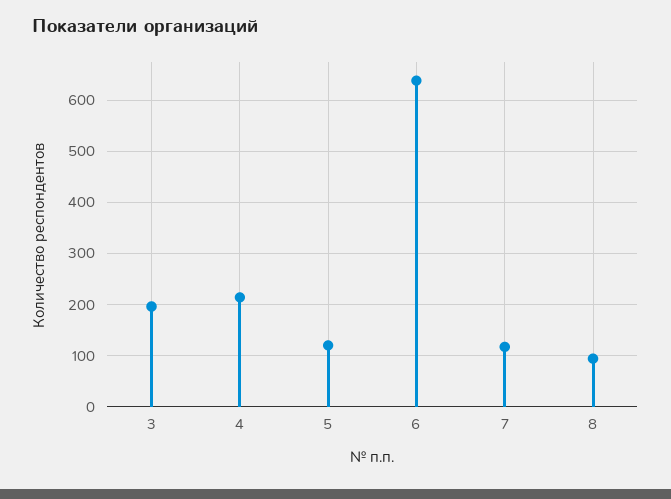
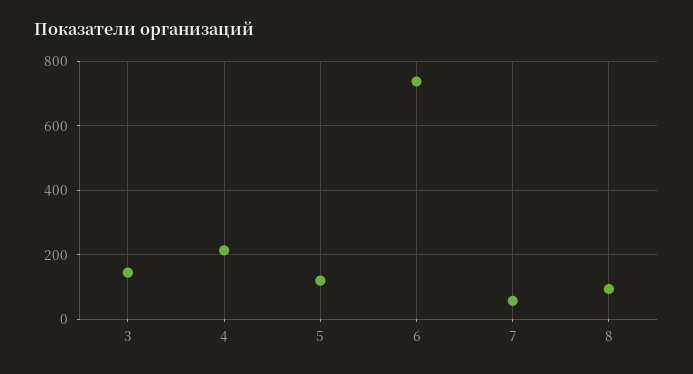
  {
-   "3": 200,
+   "3": 140,
    "4": 220,
    "5": 120,
-   "6": 640,
+   "6": 740,
-   "7": 120,
+   "7": 60,
    "8": 100
  }

